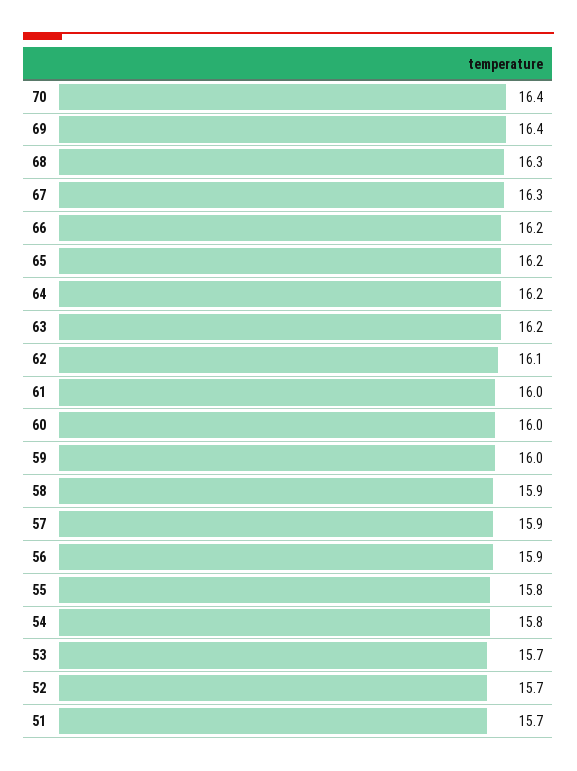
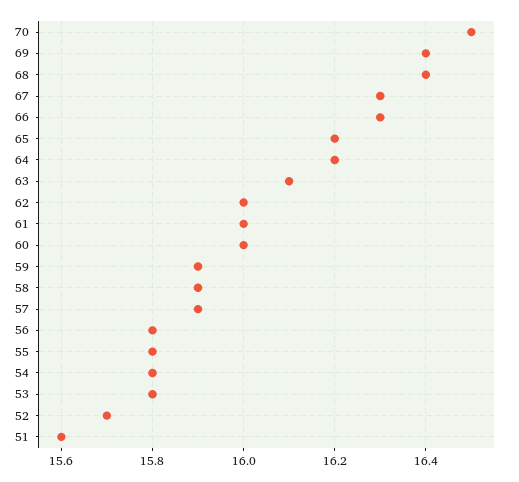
  {
-   "70": 16.4,
+   "70": 16.5,
    "69": 16.4,
-   "68": 16.3,
+   "68": 16.4,
    "67": 16.3,
-   "66": 16.2,
+   "66": 16.3,
    "65": 16.2,
    "64": 16.2,
-   "63": 16.2,
+   "63": 16.1,
-   "62": 16.1,
+   "62": 16,
    "61": 16,
    "60": 16,
-   "59": 16,
+   "59": 15.9,
    "58": 15.9,
    "57": 15.9,
-   "56": 15.9,
+   "56": 15.8,
    "55": 15.8,
    "54": 15.8,
-   "53": 15.7,
+   "53": 15.8,
    "52": 15.7,
-   "51": 15.7
+   "51": 15.6
  }

